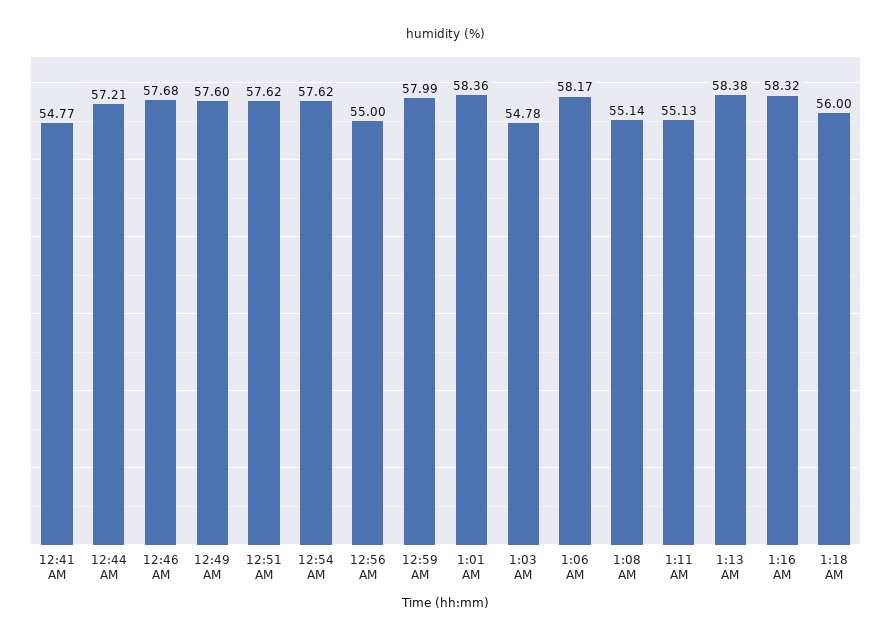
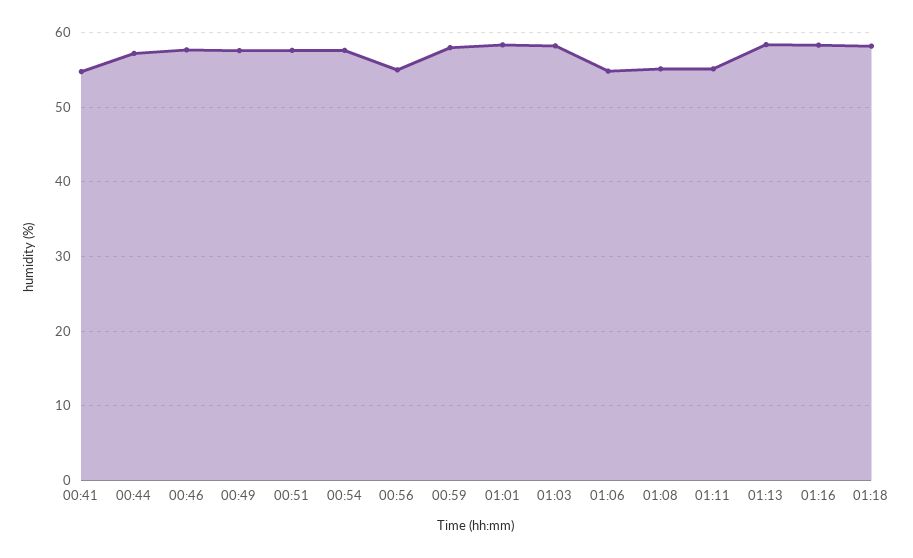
  {
    "12:41 AM": 54.77,
    "12:44 AM": 57.21,
    "12:46 AM": 57.68,
    "12:49 AM": 57.6,
    "12:51 AM": 57.62,
    "12:54 AM": 57.62,
    "12:56 AM": 55,
    "12:59 AM": 57.99,
    "1:01 AM": 58.36,
-   "1:03 AM": 54.78,
+   "1:03 AM": 58,
-   "1:06 AM": 58.17,
+   "1:06 AM": 55,
    "1:08 AM": 55.14,
    "1:11 AM": 55.13,
    "1:13 AM": 58.38,
    "1:16 AM": 58.32,
-   "1:18 AM": 56
+   "1:18 AM": 58
  }

